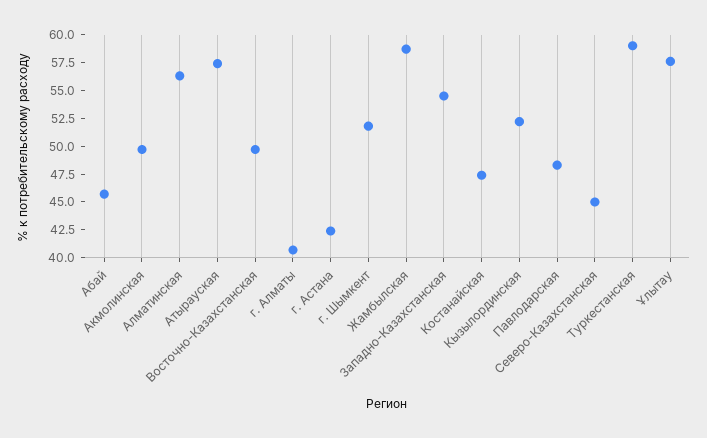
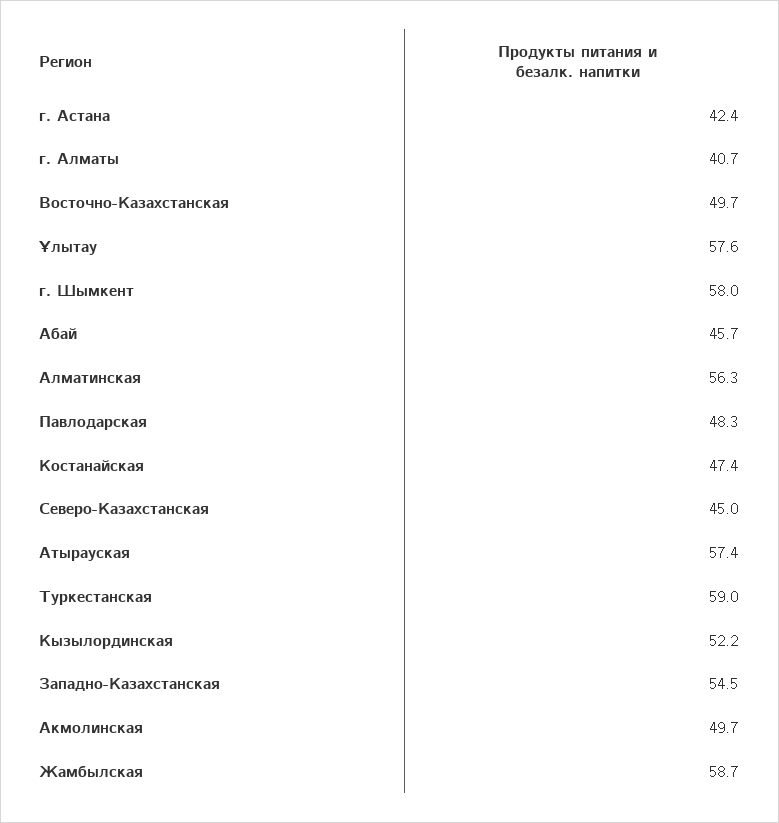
  {
    "Абай": 45.7,
    "Акмолинская": 49.7,
    "Алматинская": 56.3,
    "Атырауская": 57.4,
    "Восточно-Казахстанская": 49.7,
    "г. Алматы": 40.7,
    "г. Астана": 42.4,
-   "г. Шымкент": 52.5,
+   "г. Шымкент": 58,
    "Жамбылская": 58.7,
    "Западно-Казахстанская": 54.5,
    "Костанайская": 47.4,
    "Кызылординская": 52.2,
    "Павлодарская": 48.3,
    "Северо-Казахстанская": 45,
    "Туркестанская": 59,
    "Ұлытау": 57.6
  }

